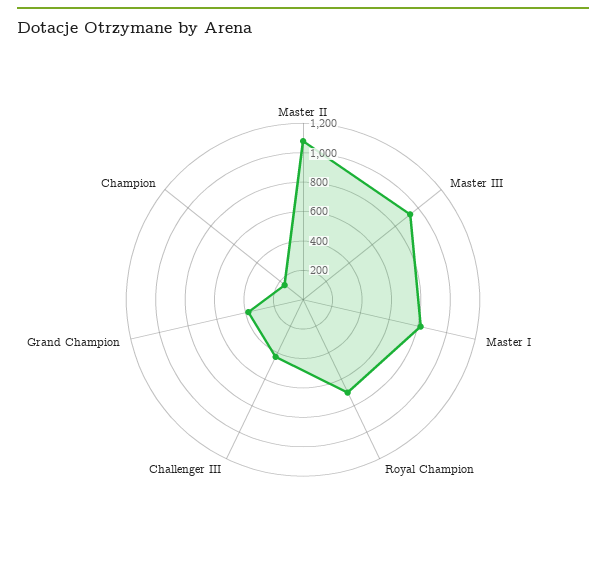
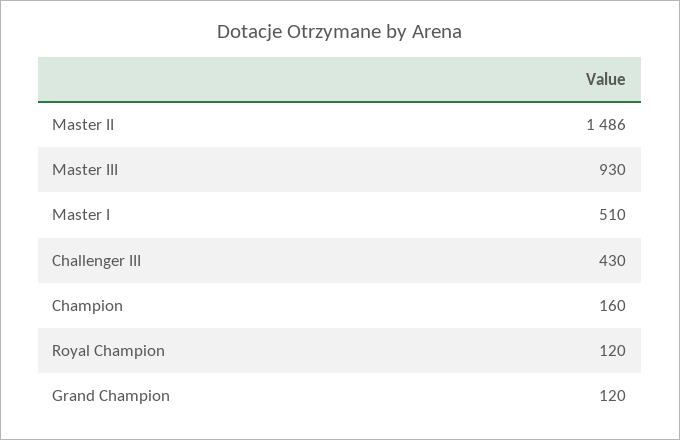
  {
-   "Master II": 1100,
+   "Master II": 1486,
    "Master III": 930,
-   "Master I": 800,
+   "Master I": 510,
-   "Royal Champion": 700,
+   "Royal Champion": 120,
    "Challenger III": 430,
-   "Grand Champion": 400,
+   "Grand Champion": 120,
    "Champion": 160
  }

